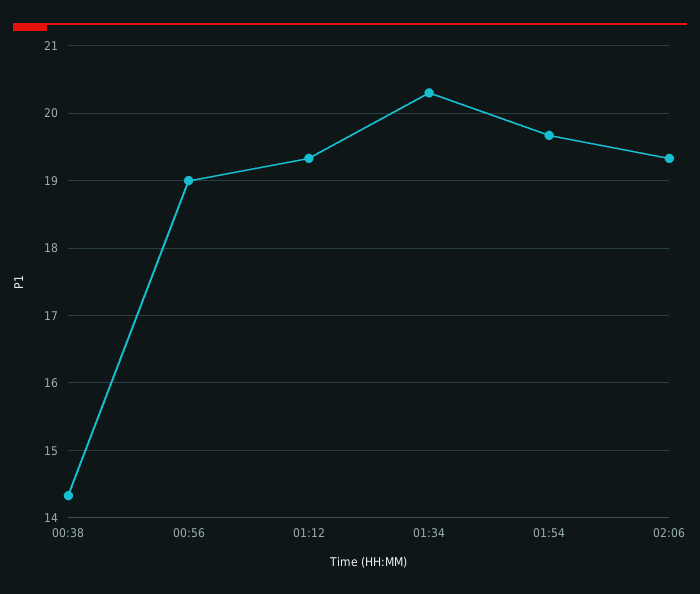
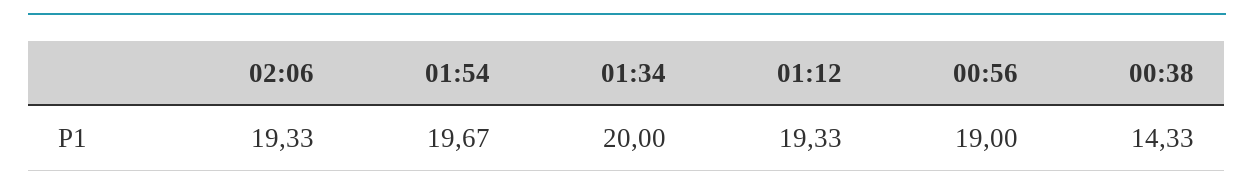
  {
    "00:38": 14.33,
    "00:56": 19,
    "01:12": 19.33,
-   "01:34": 20.3,
+   "01:34": 20,
    "01:54": 19.67,
    "02:06": 19.33
  }

